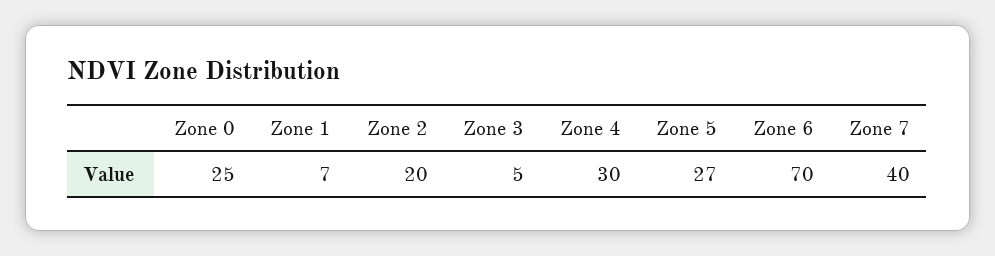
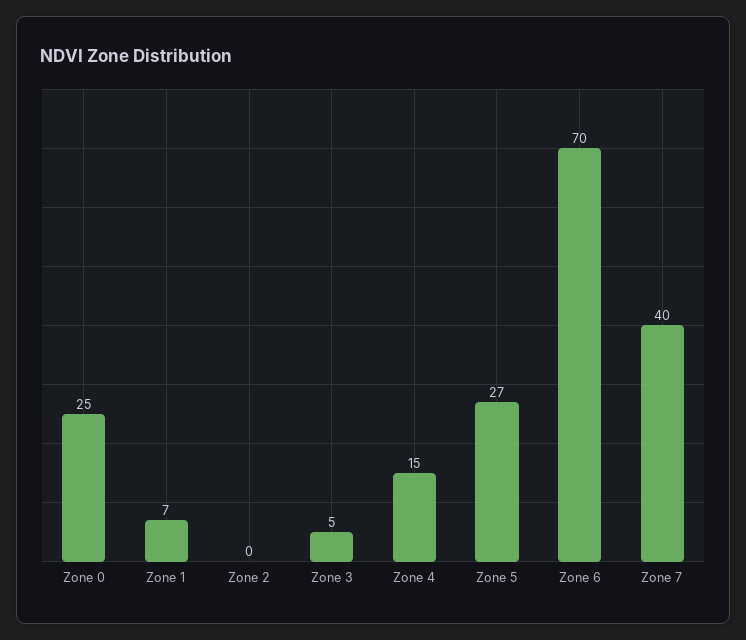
  {
    "Zone 0": 25,
    "Zone 1": 7,
-   "Zone 2": 20,
+   "Zone 2": 0,
    "Zone 3": 5,
-   "Zone 4": 30,
+   "Zone 4": 15,
    "Zone 5": 27,
    "Zone 6": 70,
    "Zone 7": 40
  }

